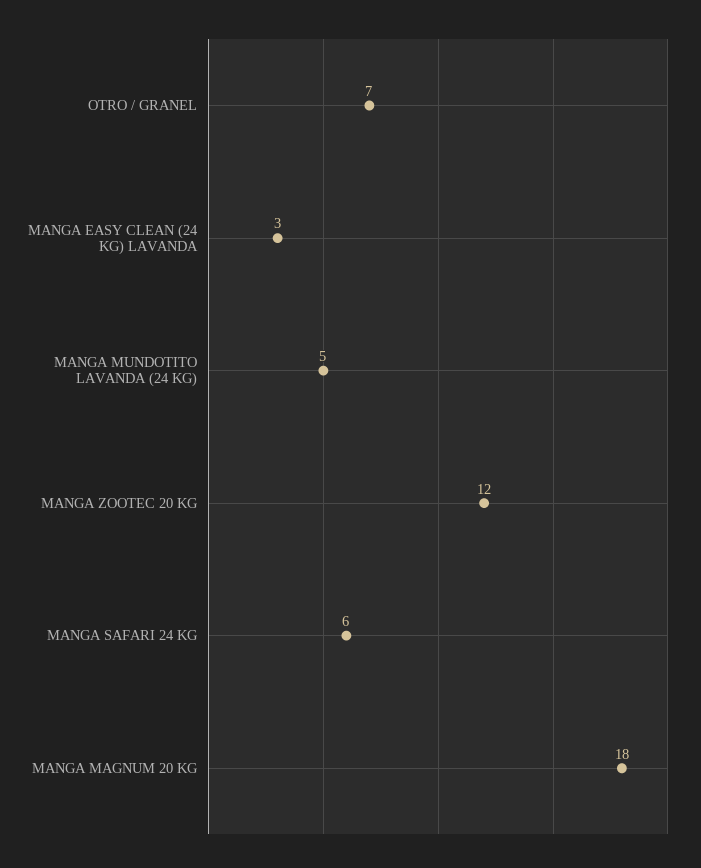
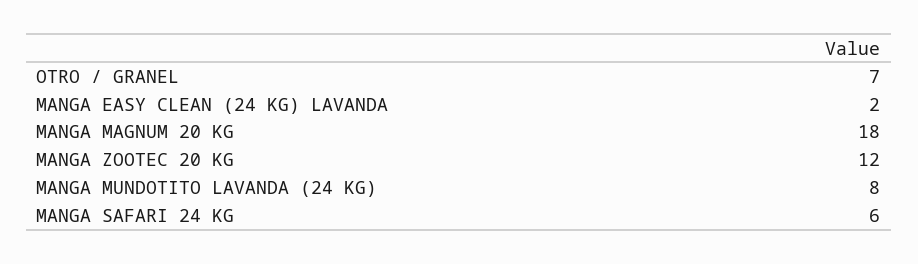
  {
    "OTRO / GRANEL": 7,
-   "MANGA EASY CLEAN (24 KG) LAVANDA": 3,
+   "MANGA EASY CLEAN (24 KG) LAVANDA": 2,
-   "MANGA MUNDOTITO LAVANDA (24 KG)": 5,
+   "MANGA MUNDOTITO LAVANDA (24 KG)": 8,
    "MANGA ZOOTEC 20 KG": 12,
    "MANGA SAFARI 24 KG": 6,
    "MANGA MAGNUM 20 KG": 18
  }

